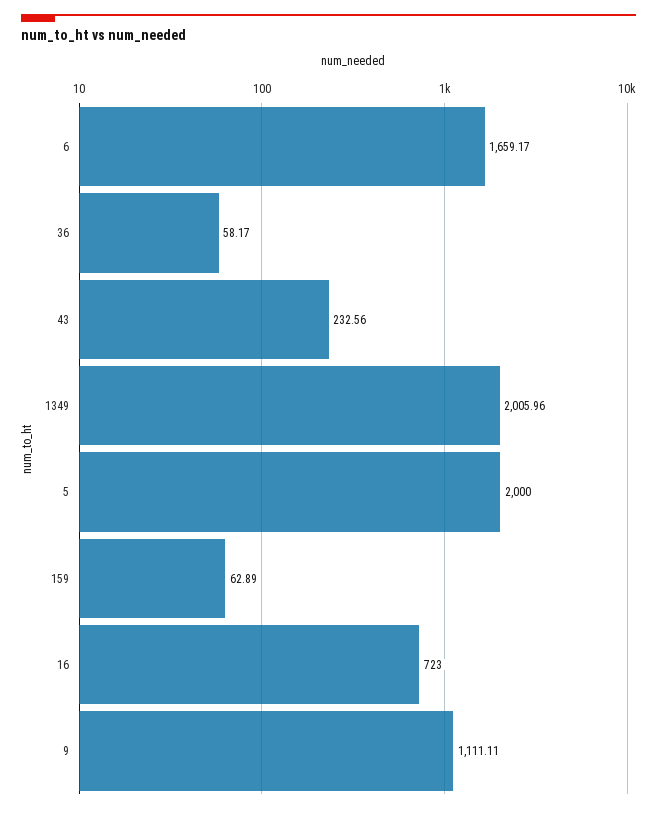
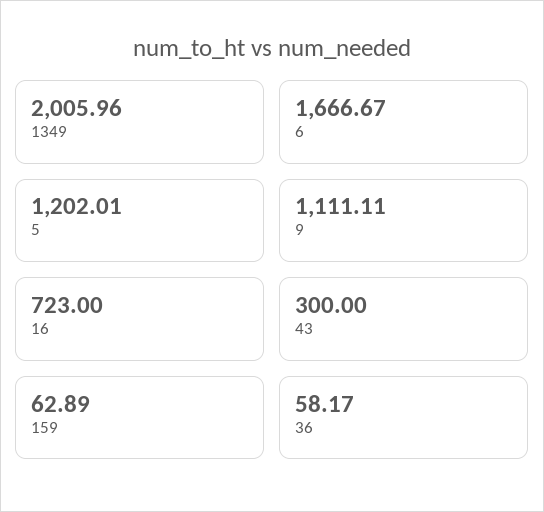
  {
-   "6": 1659.17,
+   "6": 1666.67,
    "36": 58.17,
-   "43": 232.56,
+   "43": 300,
    "1349": 2005.96,
-   "5": 2000,
+   "5": 1202.01,
    "159": 62.89,
    "16": 723,
    "9": 1111.11
  }

